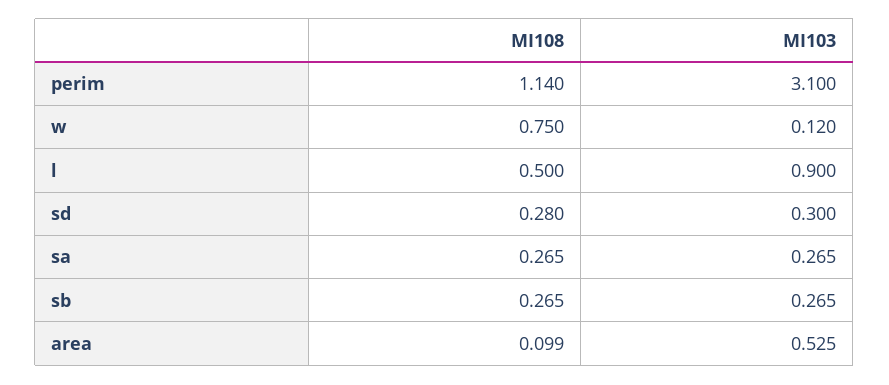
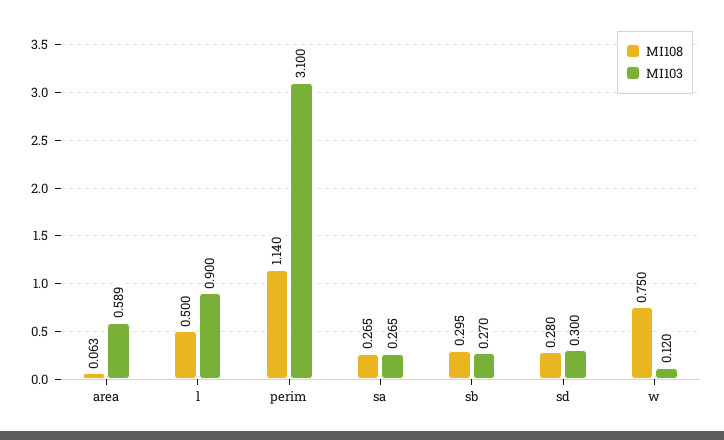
  {
    "MI108": {
      "perim": 1.14,
      "w": 0.75,
      "l": 0.5,
      "sd": 0.28,
      "sa": 0.265,
-     "sb": 0.265,
+     "sb": 0.295,
-     "area": 0.099
+     "area": 0.063
    },
    "MI103": {
      "perim": 3.1,
      "w": 0.12,
      "l": 0.9,
      "sd": 0.3,
      "sa": 0.265,
-     "sb": 0.265,
+     "sb": 0.27,
-     "area": 0.525
+     "area": 0.589
    }
  }

